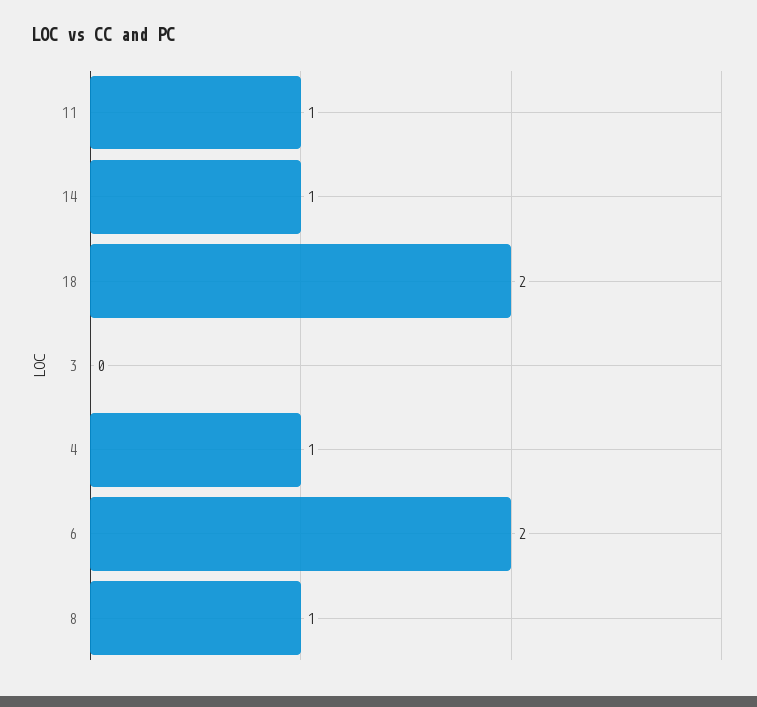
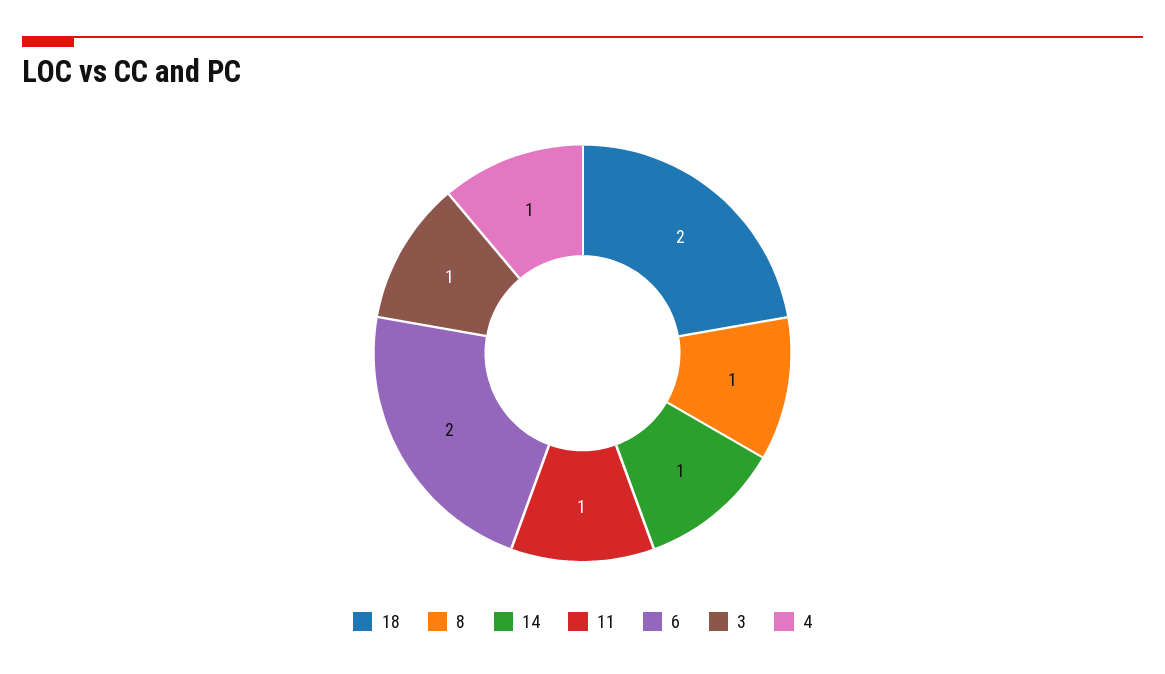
  {
    "11": 1,
    "14": 1,
    "18": 2,
-   "3": 0,
+   "3": 1,
    "4": 1,
    "6": 2,
    "8": 1
  }

